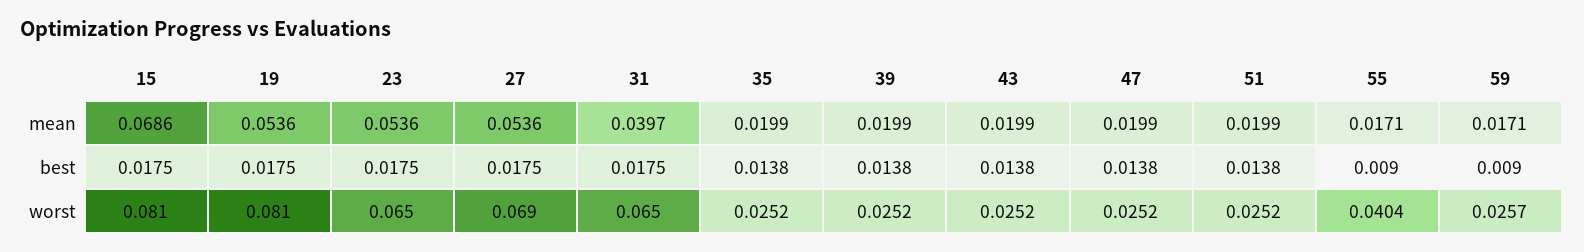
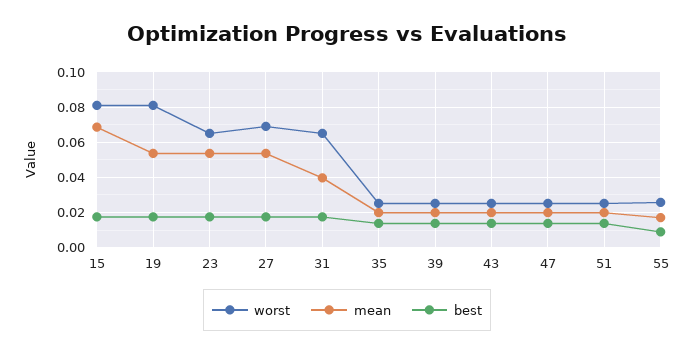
  {
    "mean": {
      "15": 0.0686,
      "19": 0.0536,
      "23": 0.0536,
      "27": 0.0536,
      "31": 0.0397,
      "35": 0.0199,
      "39": 0.0199,
      "43": 0.0199,
      "47": 0.0199,
      "51": 0.0199,
-     "55": 0.0171,
+     "55": 0.0171
-     "59": 0.0171
    },
    "best": {
      "15": 0.0175,
      "19": 0.0175,
      "23": 0.0175,
      "27": 0.0175,
      "31": 0.0175,
      "35": 0.0138,
      "39": 0.0138,
      "43": 0.0138,
      "47": 0.0138,
      "51": 0.0138,
-     "55": 0.009,
+     "55": 0.009
-     "59": 0.009
    },
    "worst": {
      "15": 0.081,
      "19": 0.081,
      "23": 0.065,
      "27": 0.069,
      "31": 0.065,
      "35": 0.0252,
      "39": 0.0252,
      "43": 0.0252,
      "47": 0.0252,
      "51": 0.0252,
-     "55": 0.0404,
+     "55": 0.025
-     "59": 0.0257
    }
  }

